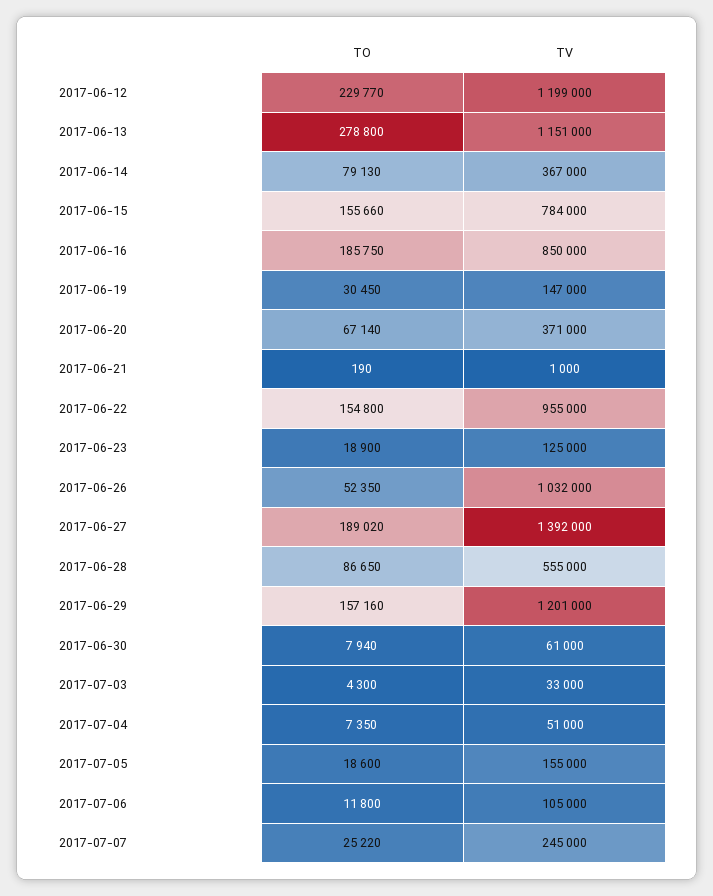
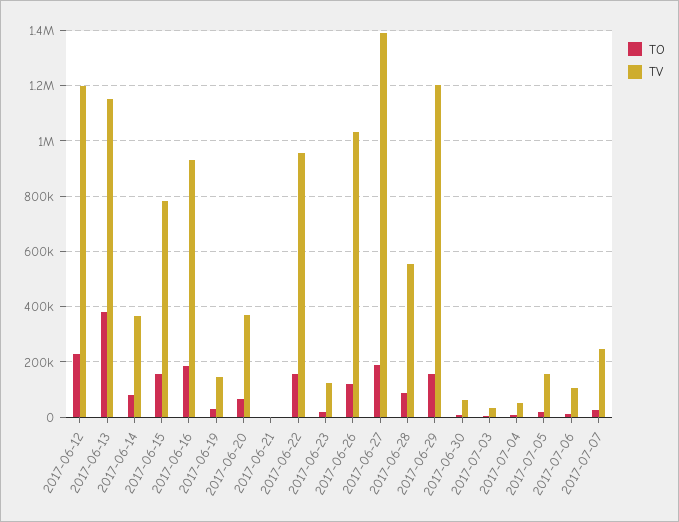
  {
    "TO": {
      "2017-06-12": 229770,
-     "2017-06-13": 278800,
+     "2017-06-13": 375000,
      "2017-06-14": 79130,
      "2017-06-15": 155660,
      "2017-06-16": 185750,
      "2017-06-19": 30450,
      "2017-06-20": 67140,
      "2017-06-21": 190,
      "2017-06-22": 154800,
      "2017-06-23": 18900,
-     "2017-06-26": 52350,
+     "2017-06-26": 125000,
      "2017-06-27": 189020,
      "2017-06-28": 86650,
      "2017-06-29": 157160,
      "2017-06-30": 7940,
      "2017-07-03": 4300,
      "2017-07-04": 7350,
      "2017-07-05": 18600,
      "2017-07-06": 11800,
      "2017-07-07": 25220
    },
    "TV": {
      "2017-06-12": 1199000,
      "2017-06-13": 1151000,
      "2017-06-14": 367000,
      "2017-06-15": 784000,
-     "2017-06-16": 850000,
+     "2017-06-16": 925000,
      "2017-06-19": 147000,
      "2017-06-20": 371000,
      "2017-06-21": 1000,
      "2017-06-22": 955000,
      "2017-06-23": 125000,
      "2017-06-26": 1032000,
      "2017-06-27": 1392000,
      "2017-06-28": 555000,
      "2017-06-29": 1201000,
      "2017-06-30": 61000,
      "2017-07-03": 33000,
      "2017-07-04": 51000,
      "2017-07-05": 155000,
      "2017-07-06": 105000,
      "2017-07-07": 245000
    }
  }

